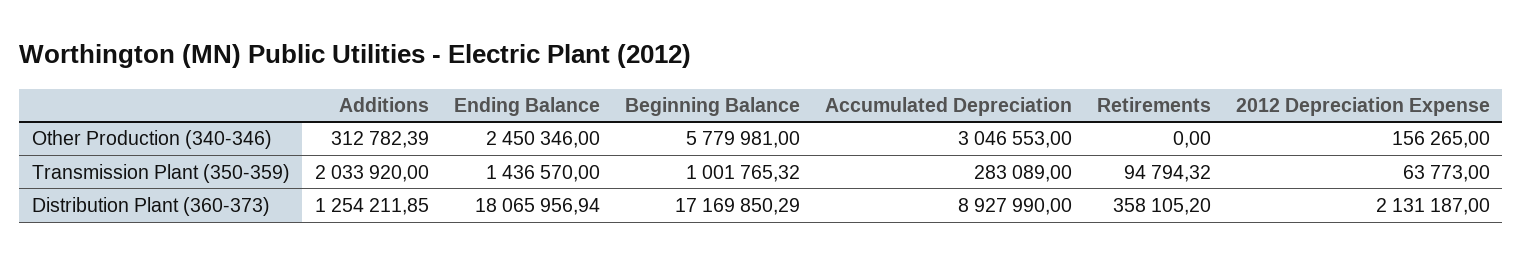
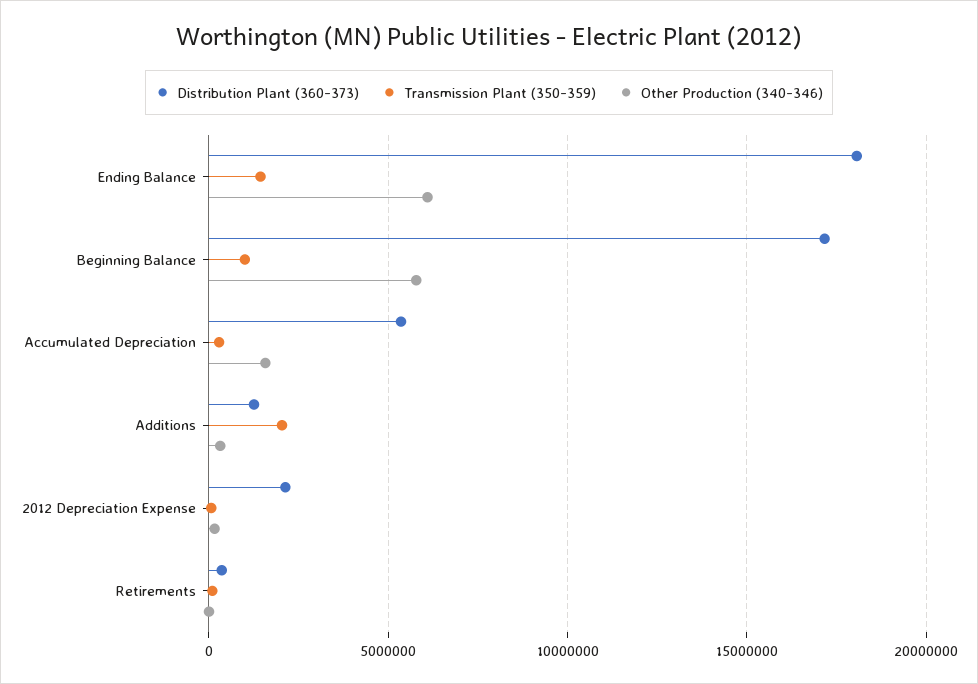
  {
    "Other Production (340-346)": {
      "Additions": 312782.39,
-     "Ending Balance": 2450346,
+     "Ending Balance": 6000000,
      "Beginning Balance": 5779981,
-     "Accumulated Depreciation": 3046553,
+     "Accumulated Depreciation": 1500000,
      "Retirements": 0,
      "2012 Depreciation Expense": 156265
    },
    "Transmission Plant (350-359)": {
      "Additions": 2033920,
      "Ending Balance": 1436570,
      "Beginning Balance": 1001765.32,
      "Accumulated Depreciation": 283089,
      "Retirements": 94794.32,
      "2012 Depreciation Expense": 63773
    },
    "Distribution Plant (360-373)": {
      "Additions": 1254211.85,
      "Ending Balance": 18065956.94,
      "Beginning Balance": 17169850.29,
-     "Accumulated Depreciation": 8927990,
+     "Accumulated Depreciation": 5500000,
      "Retirements": 358105.2,
      "2012 Depreciation Expense": 2131187
    }
  }

